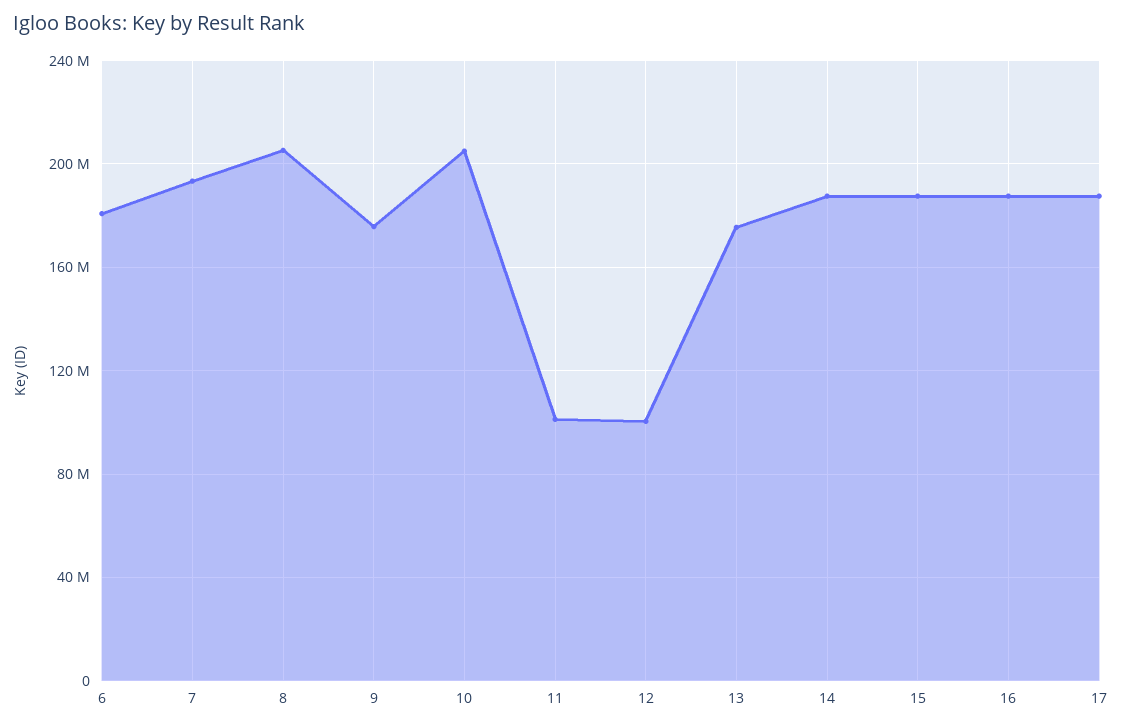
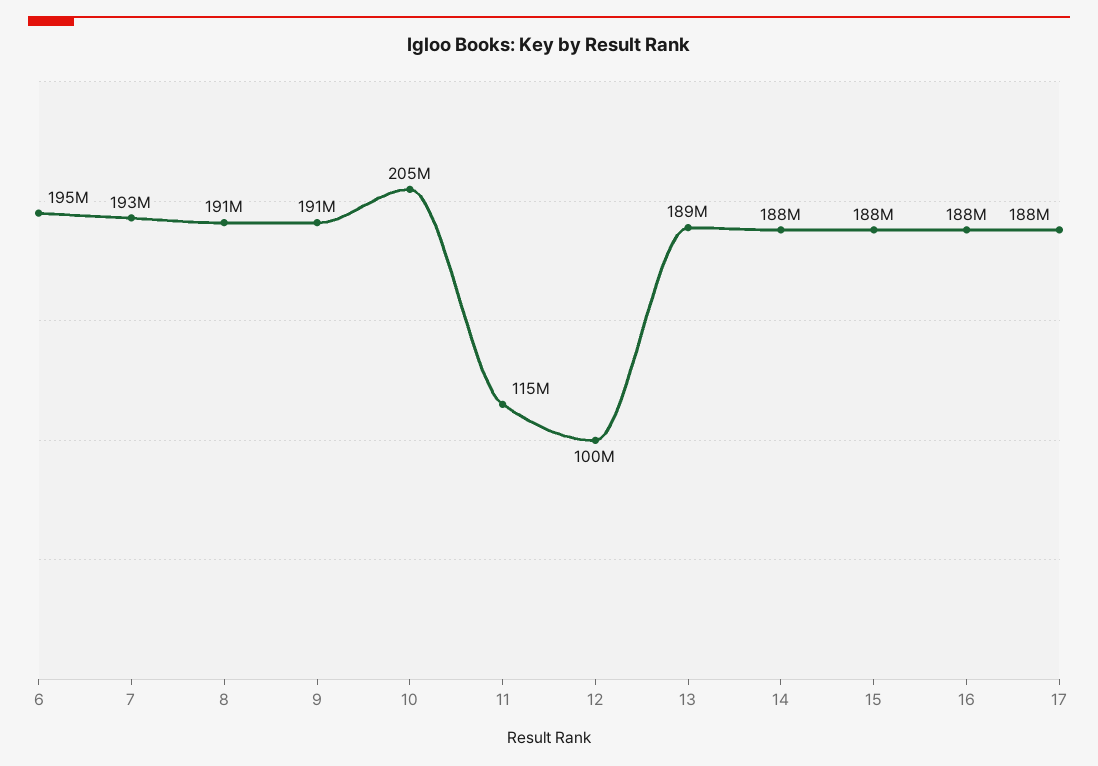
  {
-   "6": 180000000,
+   "6": 195000000,
    "7": 193000000,
-   "8": 205000000,
+   "8": 191000000,
-   "9": 175000000,
+   "9": 191000000,
    "10": 205000000,
-   "11": 100000000,
+   "11": 115000000,
    "12": 100000000,
-   "13": 175000000,
+   "13": 189000000,
    "14": 188000000,
    "15": 188000000,
    "16": 188000000,
    "17": 188000000
  }

